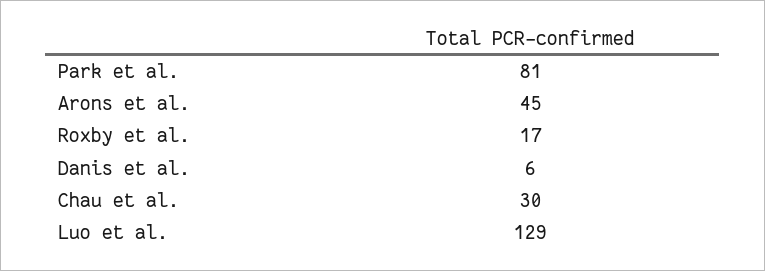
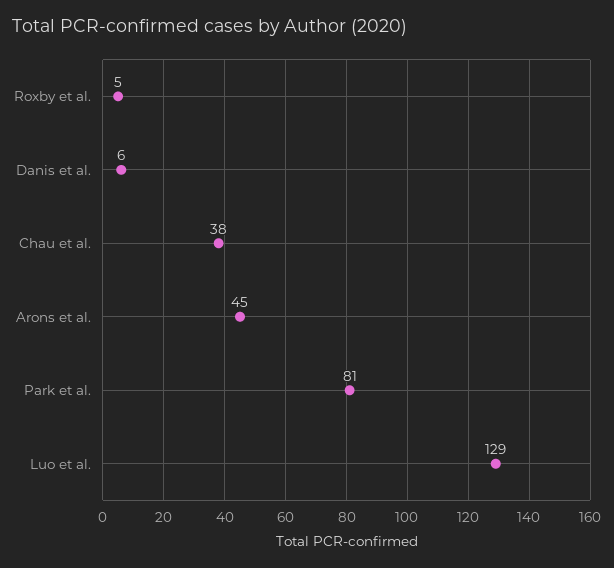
  {
    "Park et al.": 81,
    "Arons et al.": 45,
-   "Roxby et al.": 17,
+   "Roxby et al.": 5,
    "Danis et al.": 6,
-   "Chau et al.": 30,
+   "Chau et al.": 38,
    "Luo et al.": 129
  }

